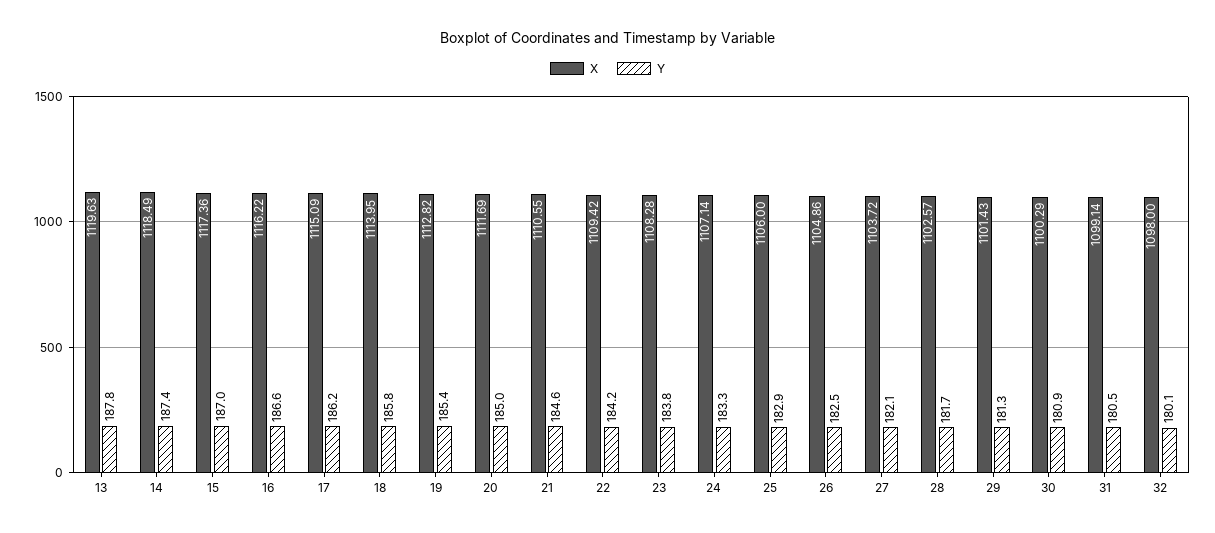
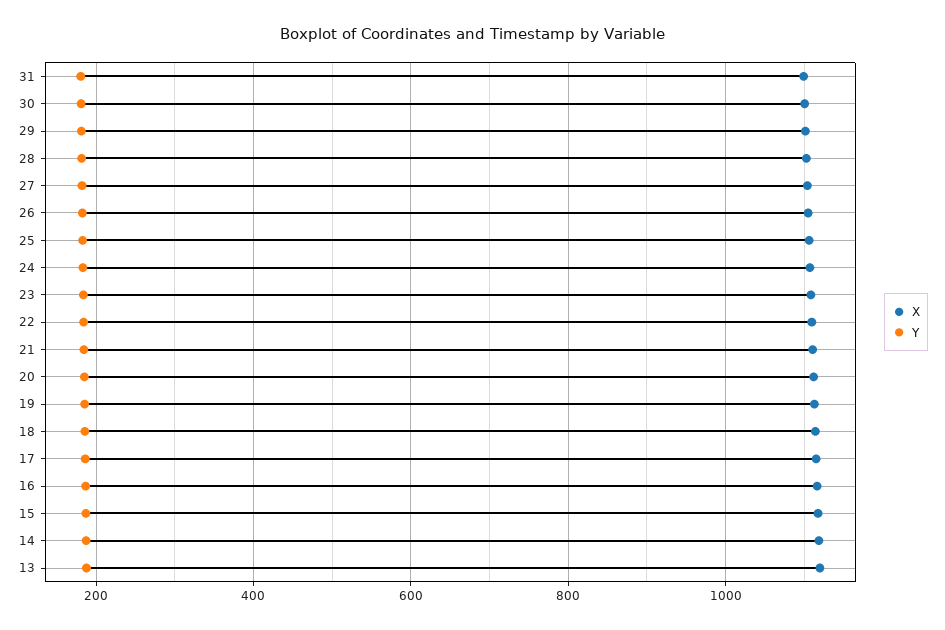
  {
    "X": {
      "13": 1119.63,
      "14": 1118.49,
      "15": 1117.36,
      "16": 1116.22,
      "17": 1115.09,
      "18": 1113.95,
      "19": 1112.82,
      "20": 1111.69,
      "21": 1110.55,
      "22": 1109.42,
      "23": 1108.28,
      "24": 1107.14,
      "25": 1106,
      "26": 1104.86,
      "27": 1103.72,
      "28": 1102.57,
      "29": 1101.43,
      "30": 1100.29,
-     "31": 1099.14,
+     "31": 1099.14
-     "32": 1098
    },
    "Y": {
      "13": 187.8,
      "14": 187.4,
      "15": 187,
      "16": 186.6,
      "17": 186.2,
      "18": 185.8,
      "19": 185.4,
      "20": 185,
      "21": 184.6,
      "22": 184.2,
      "23": 183.8,
      "24": 183.3,
      "25": 182.9,
      "26": 182.5,
      "27": 182.1,
      "28": 181.7,
      "29": 181.3,
      "30": 180.9,
-     "31": 180.5,
+     "31": 180.5
-     "32": 180.1
    }
  }

